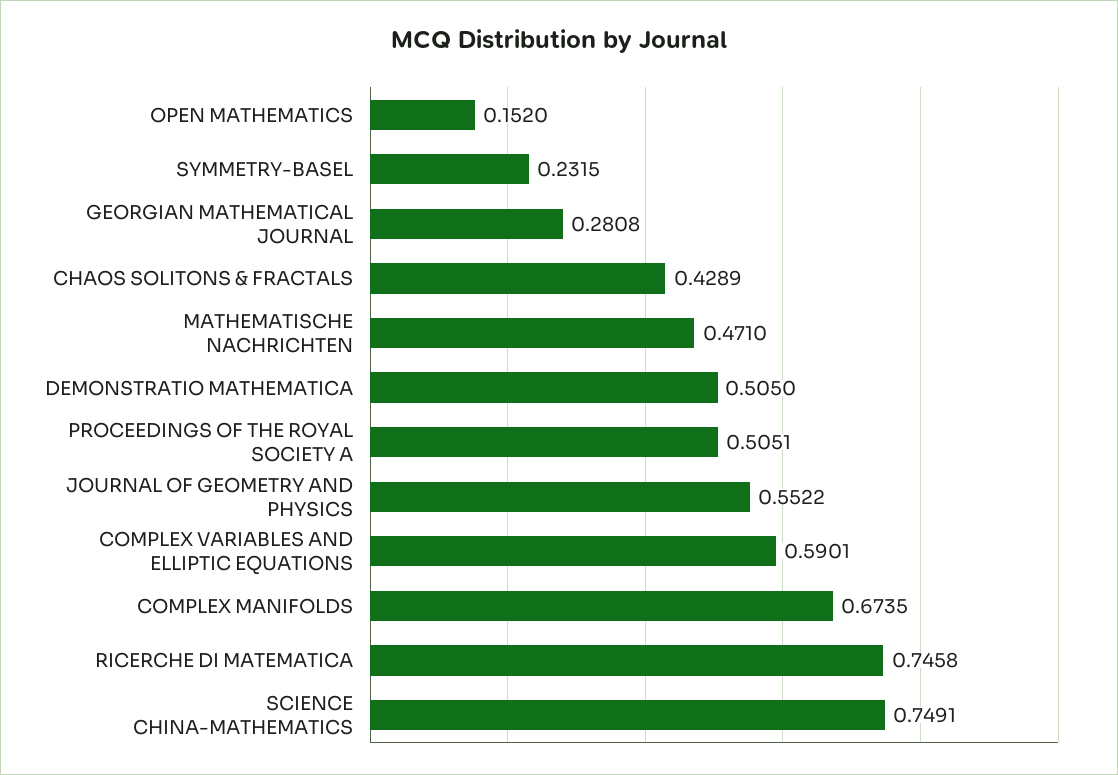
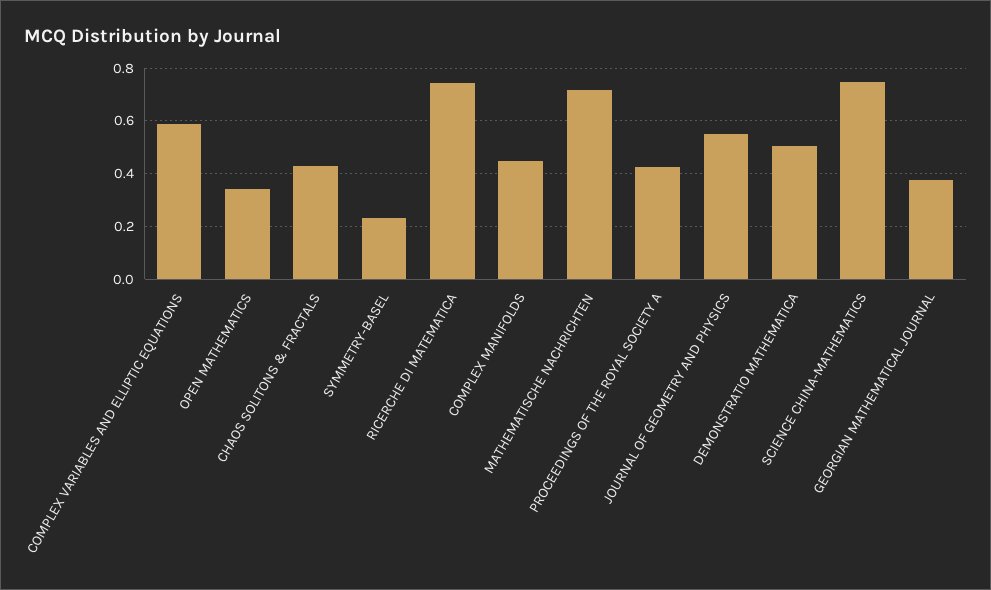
  {
-   "OPEN MATHEMATICS": 0.152,
+   "OPEN MATHEMATICS": 0.35,
    "SYMMETRY-BASEL": 0.2315,
-   "GEORGIAN MATHEMATICAL JOURNAL": 0.2808,
+   "GEORGIAN MATHEMATICAL JOURNAL": 0.375,
    "CHAOS SOLITONS & FRACTALS": 0.4289,
-   "MATHEMATISCHE NACHRICHTEN": 0.471,
+   "MATHEMATISCHE NACHRICHTEN": 0.725,
    "DEMONSTRATIO MATHEMATICA": 0.505,
-   "PROCEEDINGS OF THE ROYAL SOCIETY A": 0.5051,
+   "PROCEEDINGS OF THE ROYAL SOCIETY A": 0.425,
    "JOURNAL OF GEOMETRY AND PHYSICS": 0.5522,
    "COMPLEX VARIABLES AND ELLIPTIC EQUATIONS": 0.5901,
-   "COMPLEX MANIFOLDS": 0.6735,
+   "COMPLEX MANIFOLDS": 0.45,
    "RICERCHE DI MATEMATICA": 0.7458,
    "SCIENCE CHINA-MATHEMATICS": 0.7491
  }

